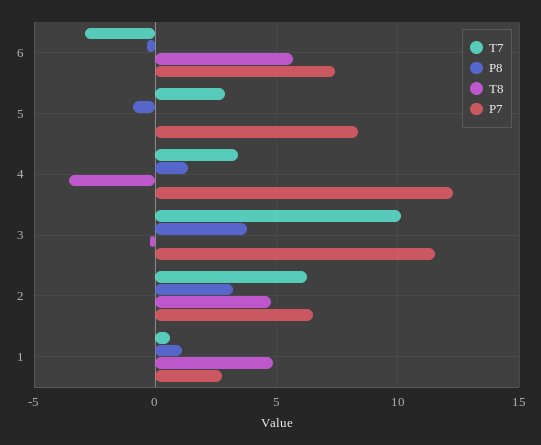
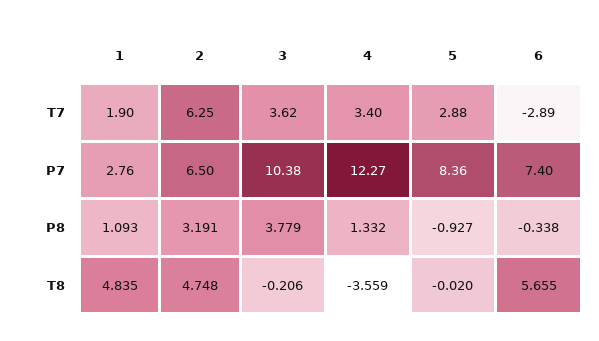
  {
    "T7": {
      "6": -2.89,
      "5": 2.88,
      "4": 3.4,
-     "3": 10,
+     "3": 3.62,
      "2": 6.25,
-     "1": 0.5
+     "1": 1.9
    },
    "P8": {
      "6": -0.338,
      "5": -0.927,
      "4": 1.332,
      "3": 3.779,
      "2": 3.191,
      "1": 1.093
    },
    "T8": {
      "6": 5.655,
      "5": -0.02,
      "4": -3.559,
      "3": -0.206,
      "2": 4.748,
      "1": 4.835
    },
    "P7": {
      "6": 7.4,
      "5": 8.36,
      "4": 12.27,
-     "3": 11.5,
+     "3": 10.38,
      "2": 6.5,
      "1": 2.76
    }
  }

